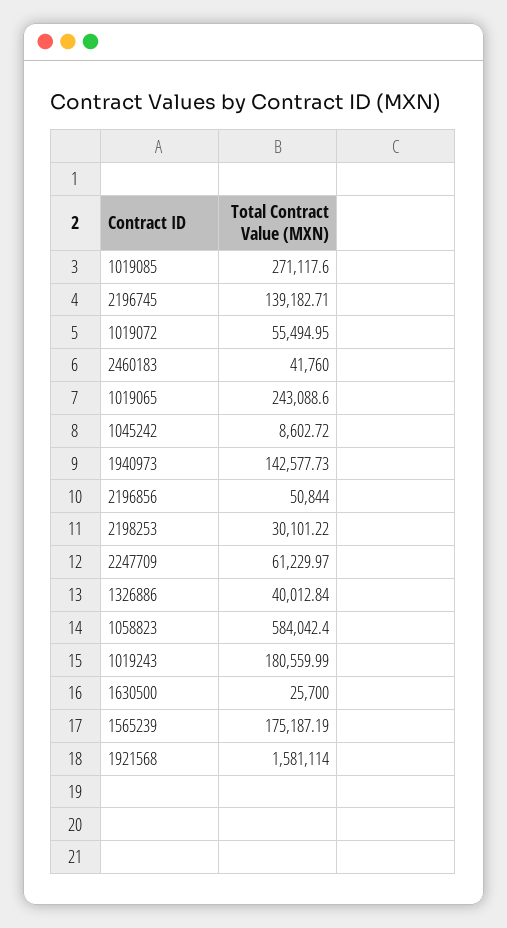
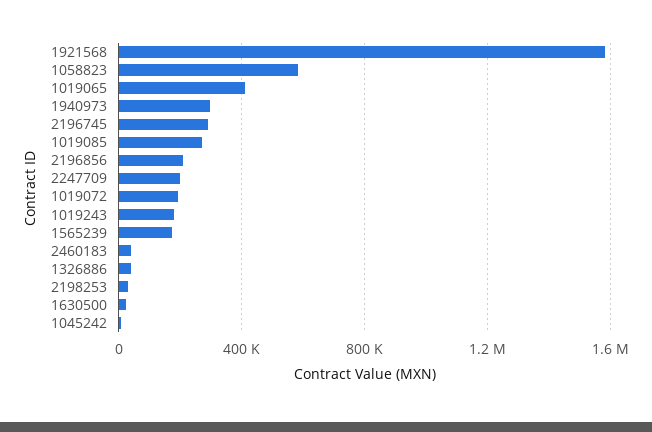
  {
    "1019085": 271117.6,
-   "2196745": 139182.71,
+   "2196745": 300000,
-   "1019072": 55494.95,
+   "1019072": 200000,
    "2460183": 41760,
-   "1019065": 243088.6,
+   "1019065": 400000,
    "1045242": 8602.72,
-   "1940973": 142577.73,
+   "1940973": 300000,
-   "2196856": 50844,
+   "2196856": 200000,
    "2198253": 30101.22,
-   "2247709": 61229.97,
+   "2247709": 200000,
    "1326886": 40012.84,
    "1058823": 584042.4,
    "1019243": 180559.99,
    "1630500": 25700,
    "1565239": 175187.19,
    "1921568": 1581114
  }

